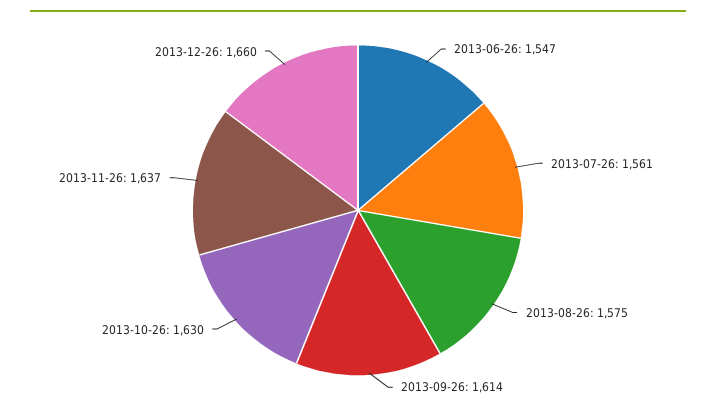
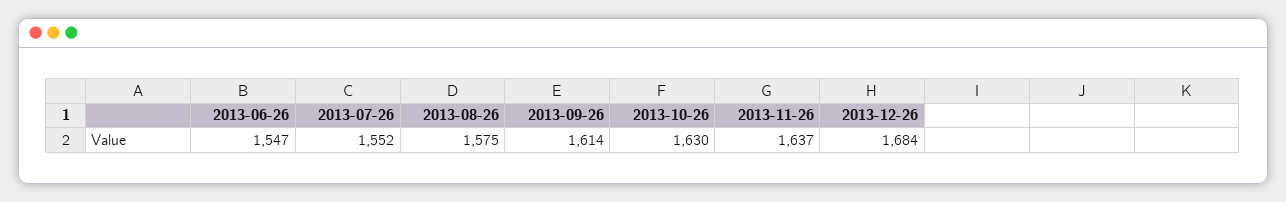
  {
    "2013-06-26": 1547,
-   "2013-07-26": 1561,
+   "2013-07-26": 1552,
    "2013-08-26": 1575,
    "2013-09-26": 1614,
    "2013-10-26": 1630,
    "2013-11-26": 1637,
-   "2013-12-26": 1660
+   "2013-12-26": 1684
  }

